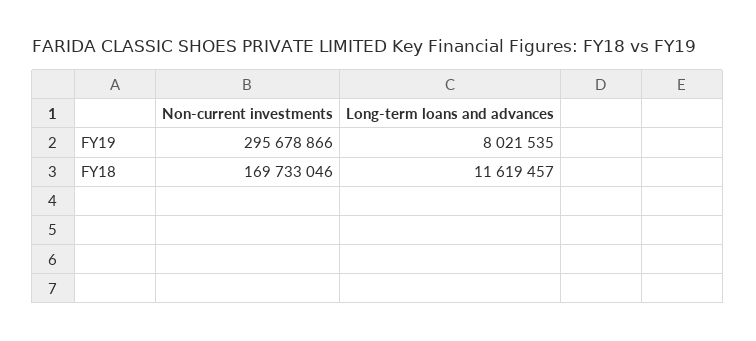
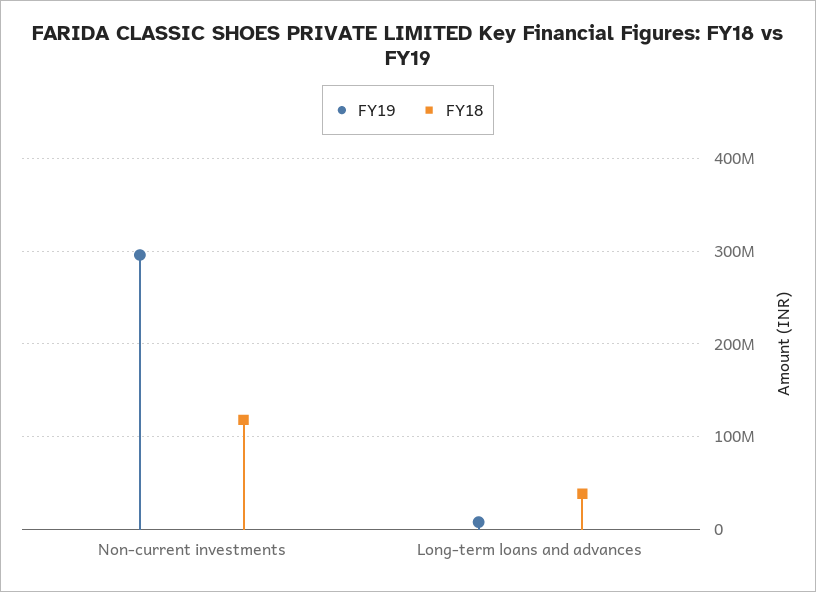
  {
    "FY19": {
      "Non-current investments": 295678866,
      "Long-term loans and advances": 8021535
    },
    "FY18": {
-     "Non-current investments": 169733046,
+     "Non-current investments": 120000000,
-     "Long-term loans and advances": 11619457
+     "Long-term loans and advances": 40000000
    }
  }

